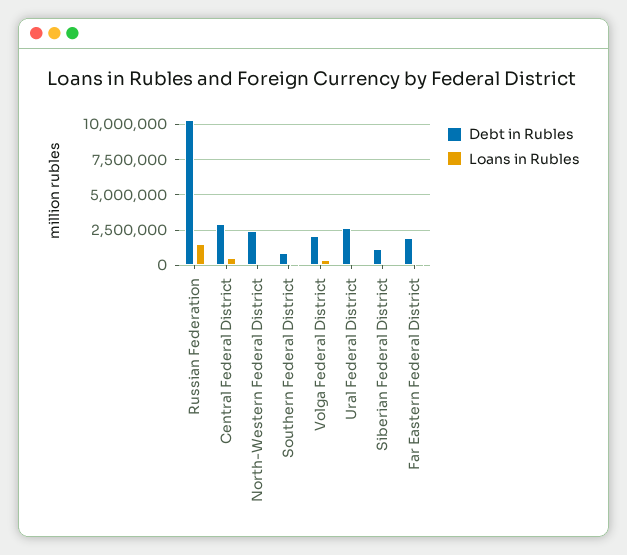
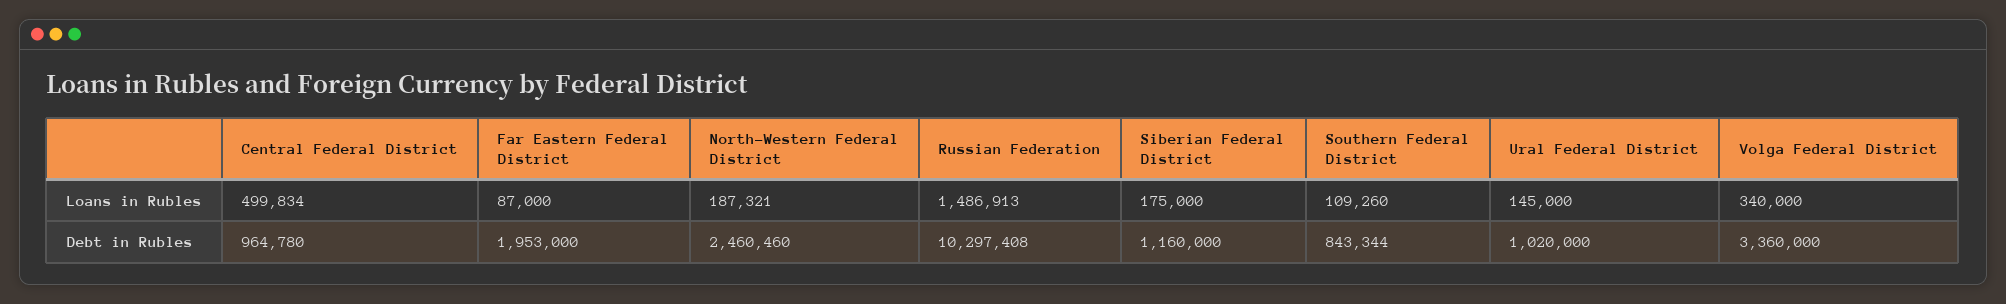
  {
    "Debt in Rubles": {
      "Russian Federation": 10297408,
-     "Central Federal District": 3000000,
+     "Central Federal District": 964780,
      "North-Western Federal District": 2460460,
      "Southern Federal District": 843344,
-     "Volga Federal District": 2000000,
+     "Volga Federal District": 3360000,
-     "Ural Federal District": 2500000,
+     "Ural Federal District": 1020000,
      "Siberian Federal District": 1160000,
      "Far Eastern Federal District": 1953000
    },
    "Loans in Rubles": {
      "Russian Federation": 1486913,
      "Central Federal District": 499834,
      "North-Western Federal District": 187321,
      "Southern Federal District": 109260,
      "Volga Federal District": 340000,
      "Ural Federal District": 145000,
      "Siberian Federal District": 175000,
      "Far Eastern Federal District": 87000
    }
  }

